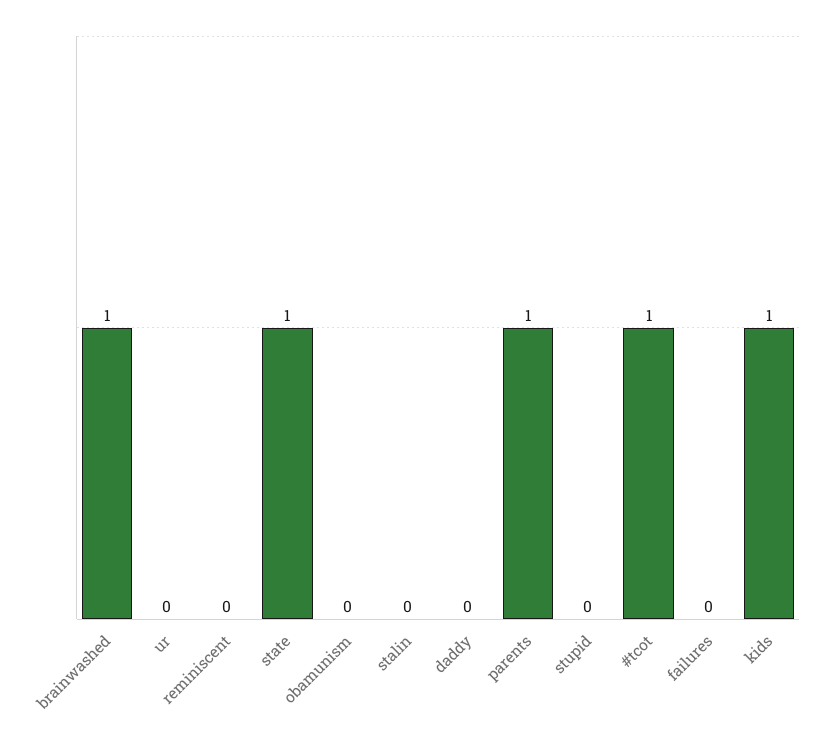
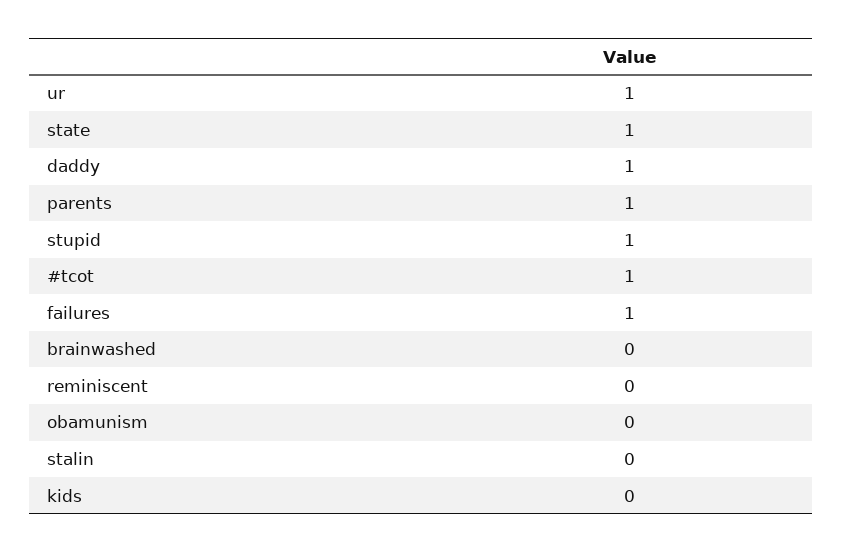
  {
-   "brainwashed": 1,
+   "brainwashed": 0,
-   "ur": 0,
+   "ur": 1,
    "reminiscent": 0,
    "state": 1,
    "obamunism": 0,
    "stalin": 0,
-   "daddy": 0,
+   "daddy": 1,
    "parents": 1,
-   "stupid": 0,
+   "stupid": 1,
    "#tcot": 1,
-   "failures": 0,
+   "failures": 1,
-   "kids": 1
+   "kids": 0
  }

